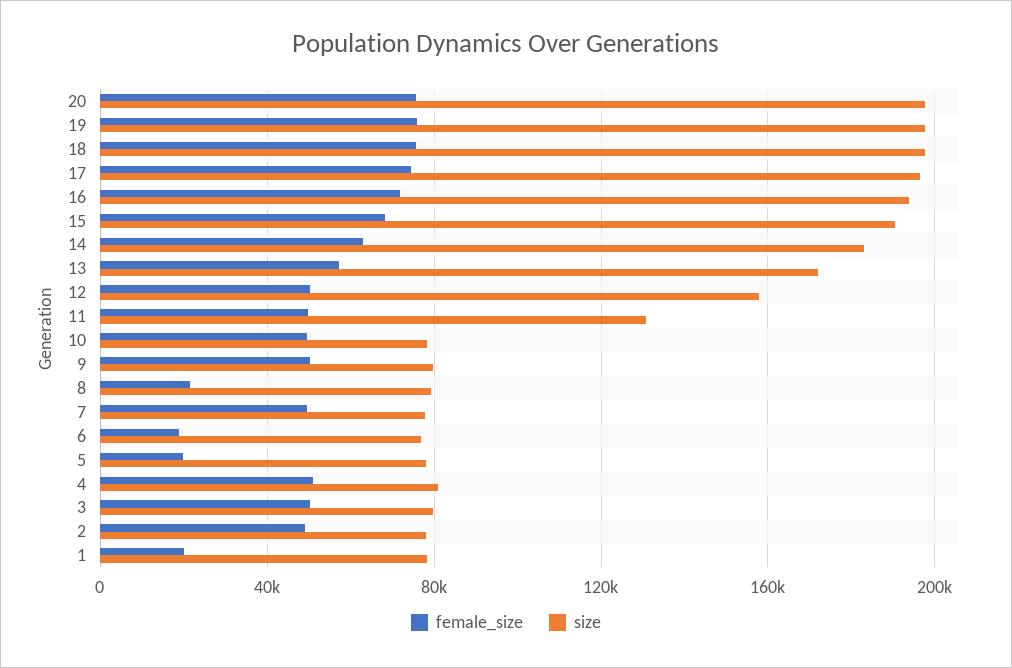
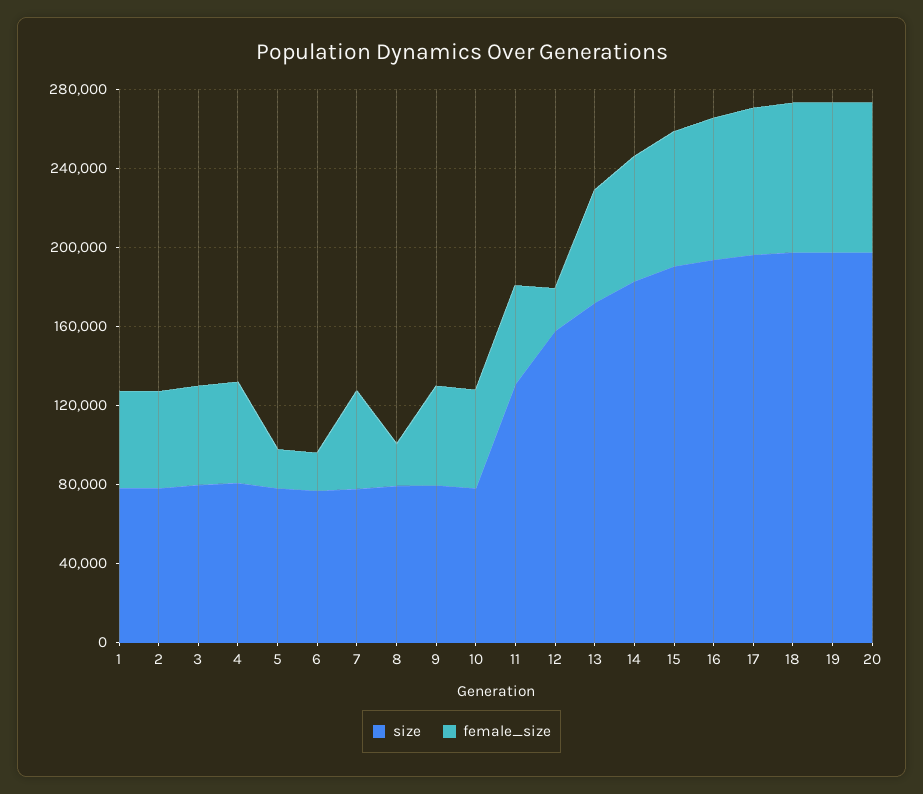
  {
    "female_size": {
      "20": 75000,
      "19": 75000,
      "18": 75000,
      "17": 75000,
      "16": 70000,
      "15": 70000,
      "14": 65000,
      "13": 55000,
-     "12": 50000,
+     "12": 20000,
      "11": 50000,
      "10": 50000,
      "9": 50000,
      "8": 20000,
      "7": 50000,
      "6": 20000,
      "5": 20000,
      "4": 50000,
      "3": 50000,
      "2": 50000,
-     "1": 20000
+     "1": 50000
    },
    "size": {
      "20": 200000,
      "19": 200000,
      "18": 200000,
      "17": 195000,
      "16": 195000,
      "15": 190000,
      "14": 185000,
      "13": 170000,
      "12": 160000,
      "11": 130000,
      "10": 80000,
      "9": 80000,
      "8": 80000,
      "7": 80000,
      "6": 75000,
      "5": 80000,
      "4": 80000,
      "3": 80000,
      "2": 80000,
      "1": 80000
    }
  }

